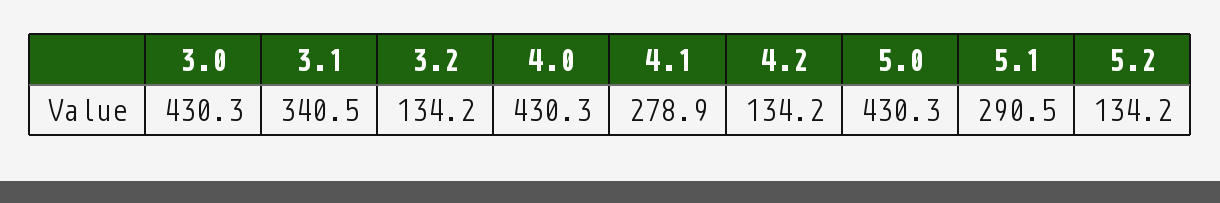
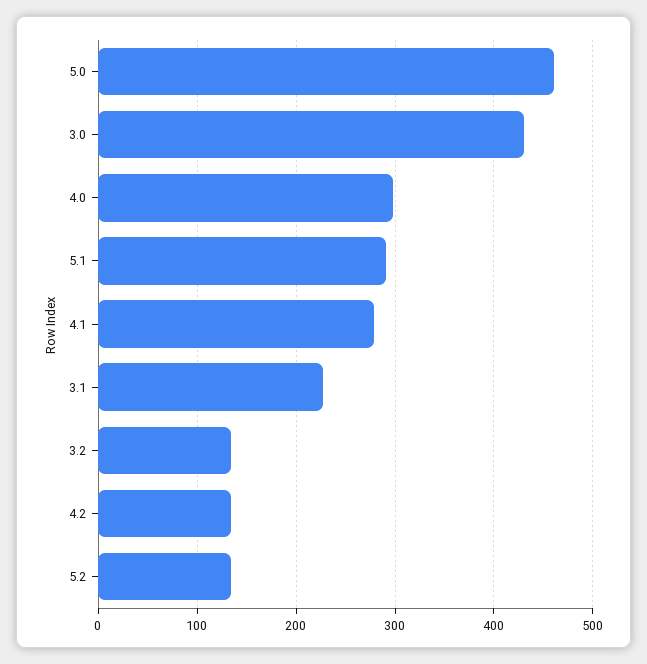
  {
    "3.0": 430.3,
-   "3.1": 340.5,
+   "3.1": 230,
    "3.2": 134.2,
-   "4.0": 430.3,
+   "4.0": 300,
    "4.1": 278.9,
    "4.2": 134.2,
-   "5.0": 430.3,
+   "5.0": 460,
    "5.1": 290.5,
    "5.2": 134.2
  }

